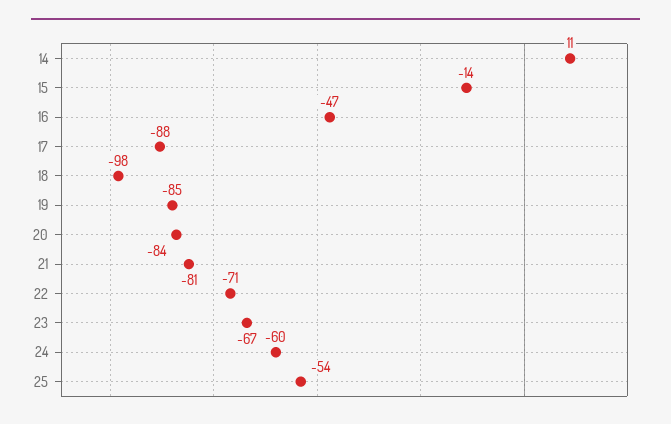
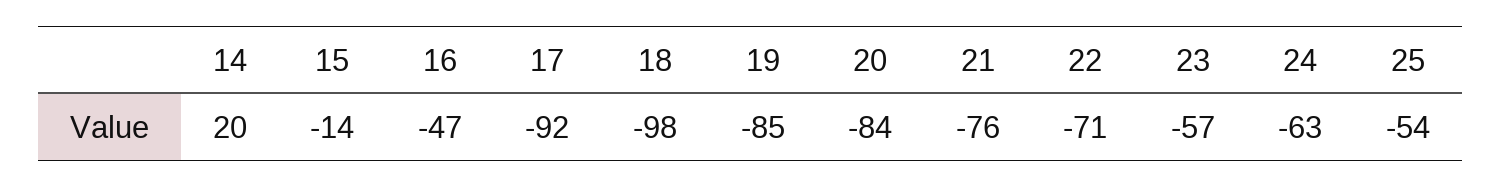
  {
-   "14": 11,
+   "14": 20,
    "15": -14,
    "16": -47,
-   "17": -88,
+   "17": -92,
    "18": -98,
    "19": -85,
    "20": -84,
-   "21": -81,
+   "21": -76,
    "22": -71,
-   "23": -67,
+   "23": -57,
-   "24": -60,
+   "24": -63,
    "25": -54
  }

